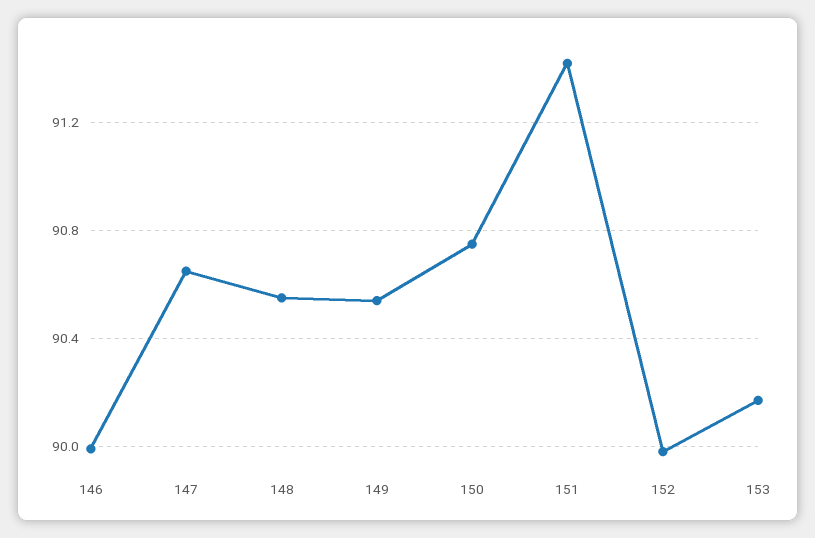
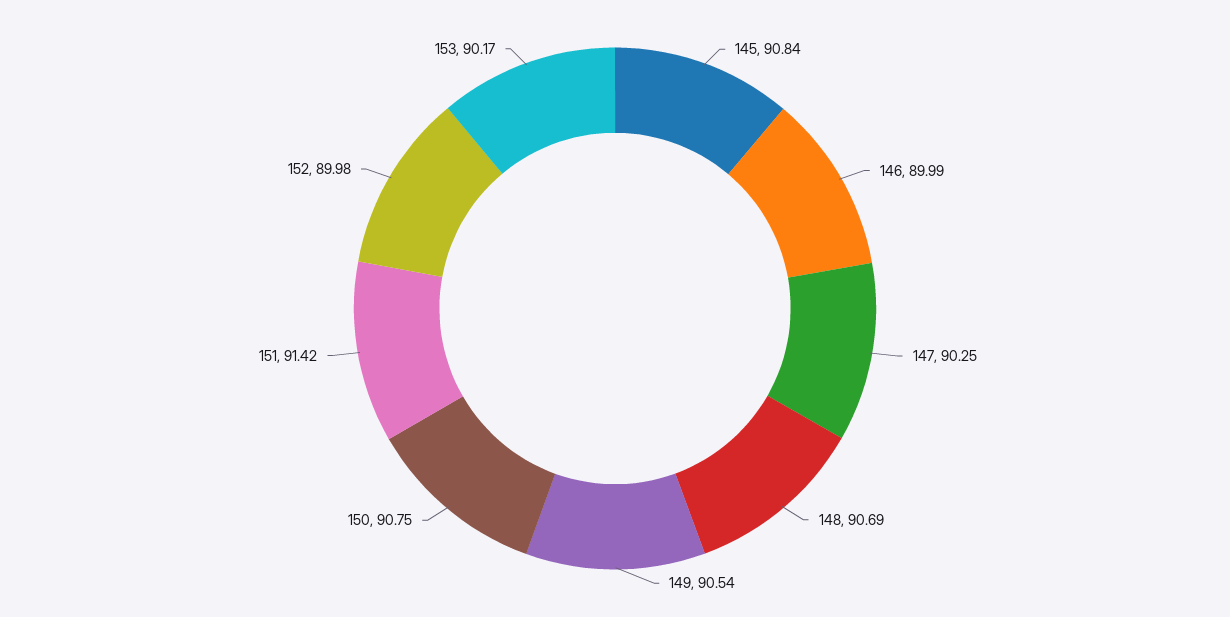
  {
    "146": 89.99,
-   "147": 90.65,
+   "147": 90.25,
-   "148": 90.55,
+   "148": 90.69,
    "149": 90.54,
    "150": 90.75,
    "151": 91.42,
    "152": 89.98,
-   "153": 90.17
+   "153": 90.17,
+   "145": 90.84
  }

